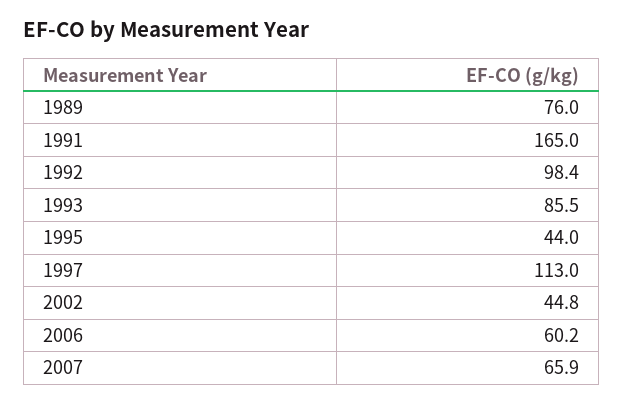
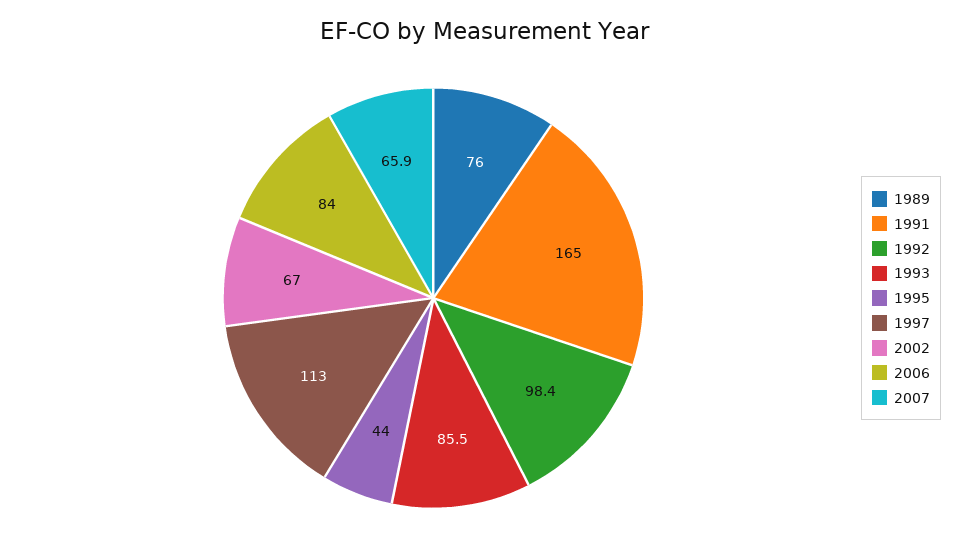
  {
    "1989": 76,
    "1991": 165,
    "1992": 98.4,
    "1993": 85.5,
    "1995": 44,
    "1997": 113,
-   "2002": 44.8,
+   "2002": 67,
-   "2006": 60.2,
+   "2006": 84,
    "2007": 65.9
  }

